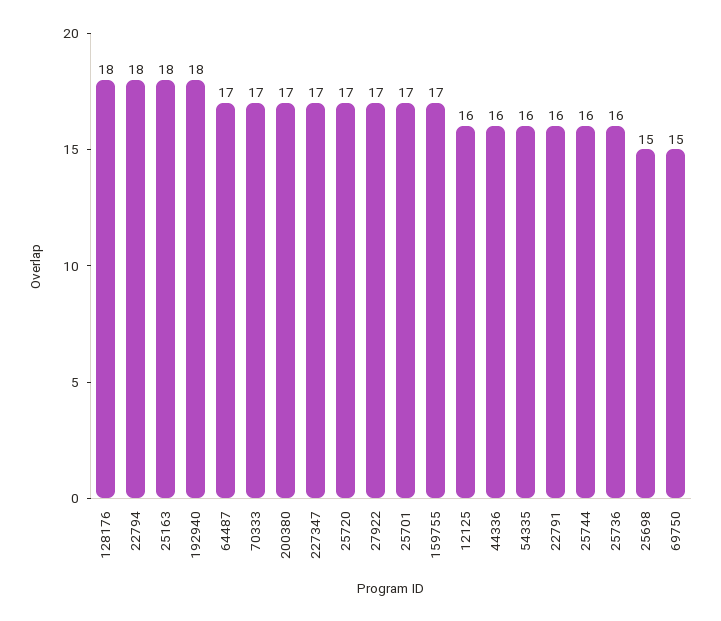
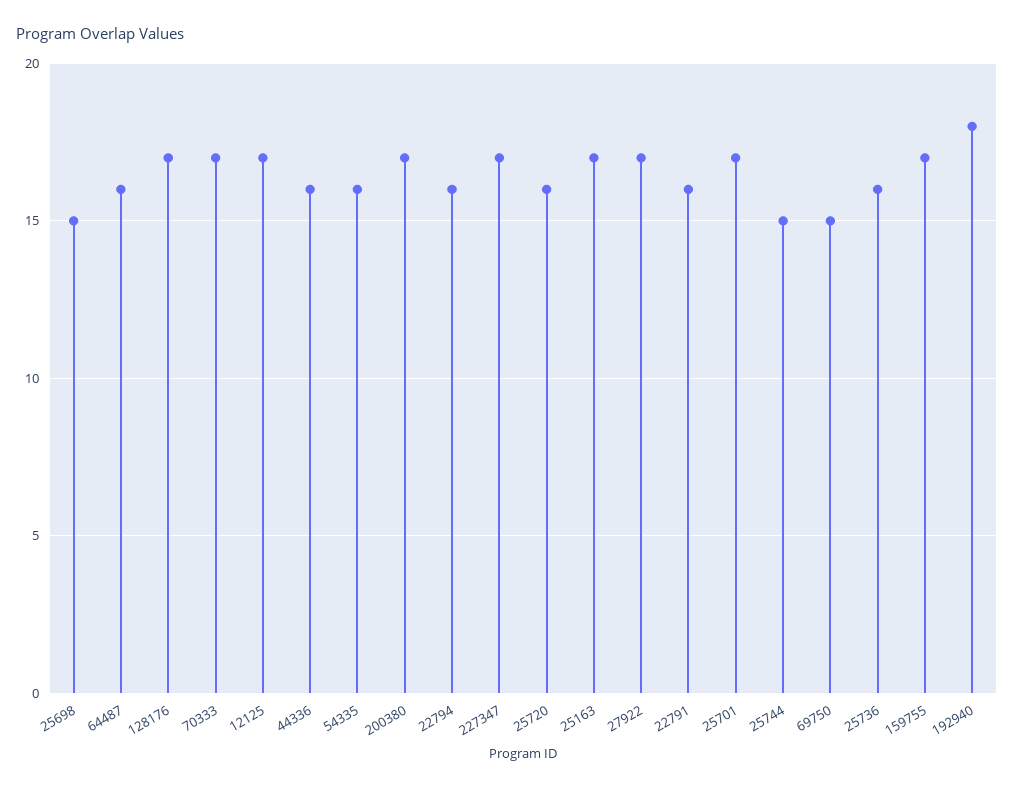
  {
-   "128176": 18,
+   "128176": 17,
-   "22794": 18,
+   "22794": 16,
-   "25163": 18,
+   "25163": 17,
    "192940": 18,
-   "64487": 17,
+   "64487": 16,
    "70333": 17,
    "200380": 17,
    "227347": 17,
-   "25720": 17,
+   "25720": 16,
    "27922": 17,
    "25701": 17,
    "159755": 17,
-   "12125": 16,
+   "12125": 17,
    "44336": 16,
    "54335": 16,
    "22791": 16,
-   "25744": 16,
+   "25744": 15,
    "25736": 16,
    "25698": 15,
    "69750": 15
  }

